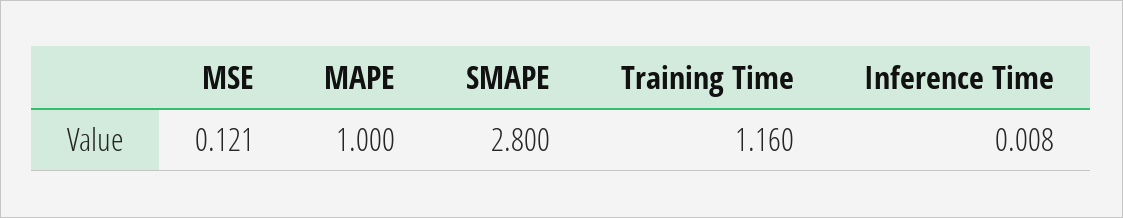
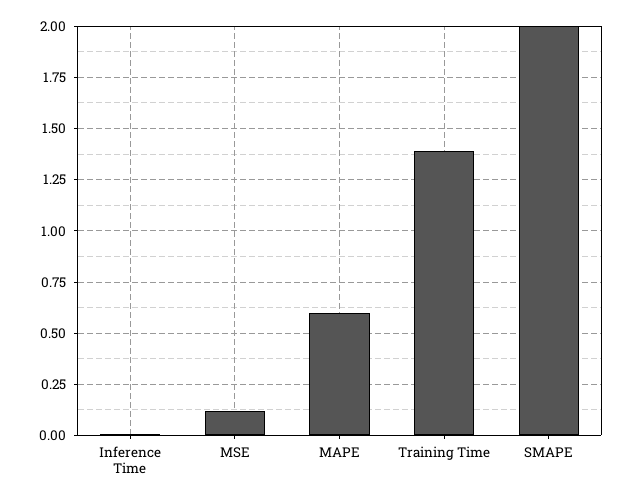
  {
    "MSE": 0.121,
-   "MAPE": 1,
+   "MAPE": 0.6,
-   "SMAPE": 2.8,
+   "SMAPE": 2,
-   "Training Time": 1.16,
+   "Training Time": 1.4,
    "Inference Time": 0.008
  }

